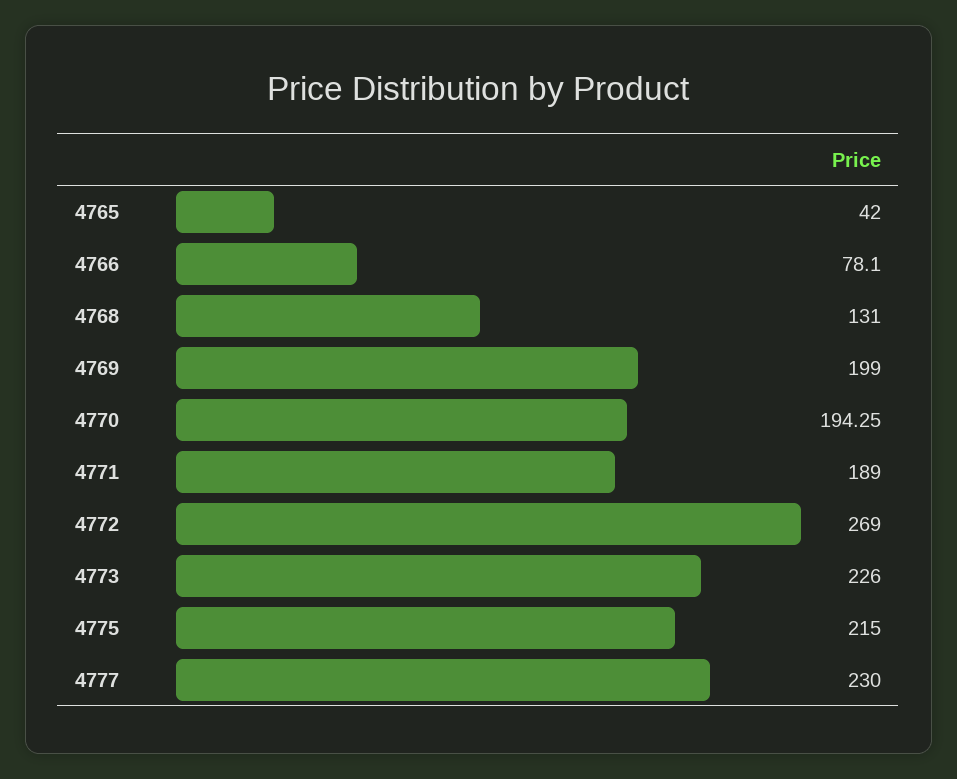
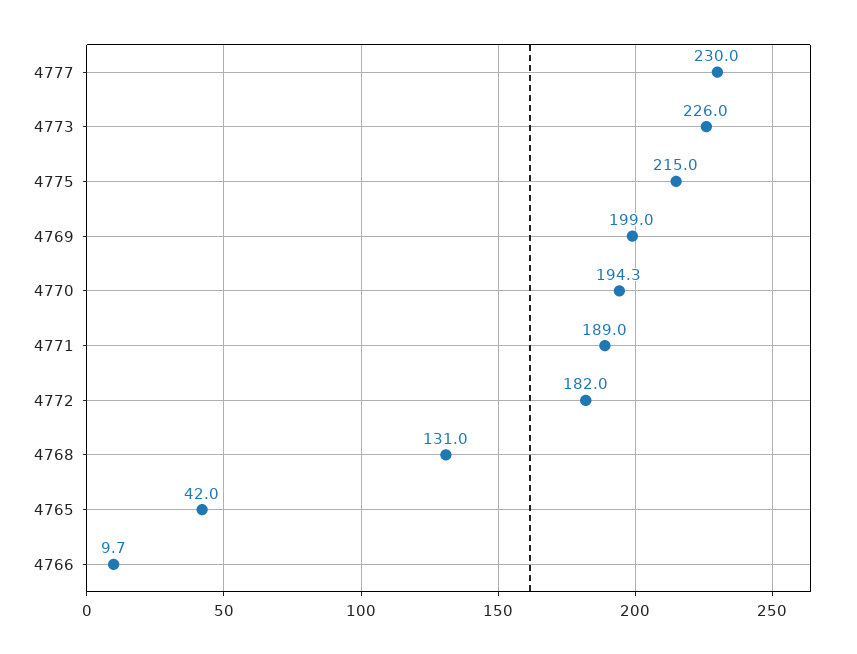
  {
    "4765": 42,
-   "4766": 78.1,
+   "4766": 9.7,
    "4768": 131,
    "4769": 199,
    "4770": 194.25,
    "4771": 189,
-   "4772": 269,
+   "4772": 182,
    "4773": 226,
    "4775": 215,
    "4777": 230
  }

